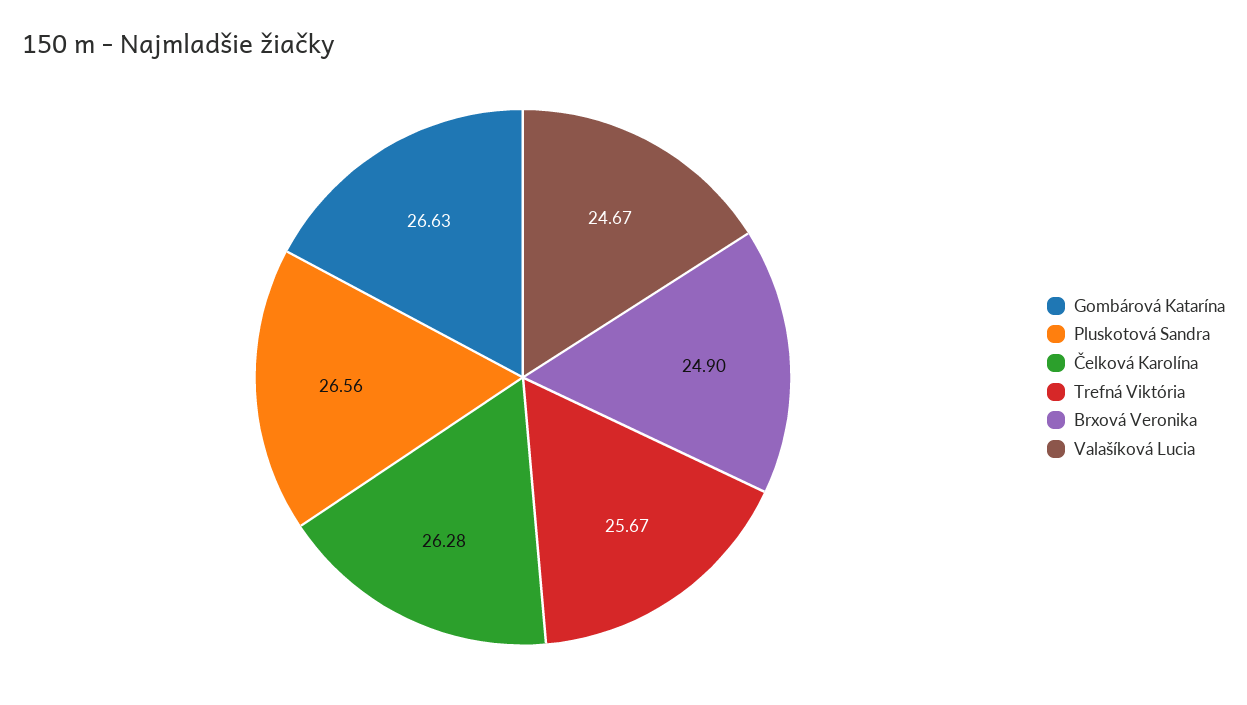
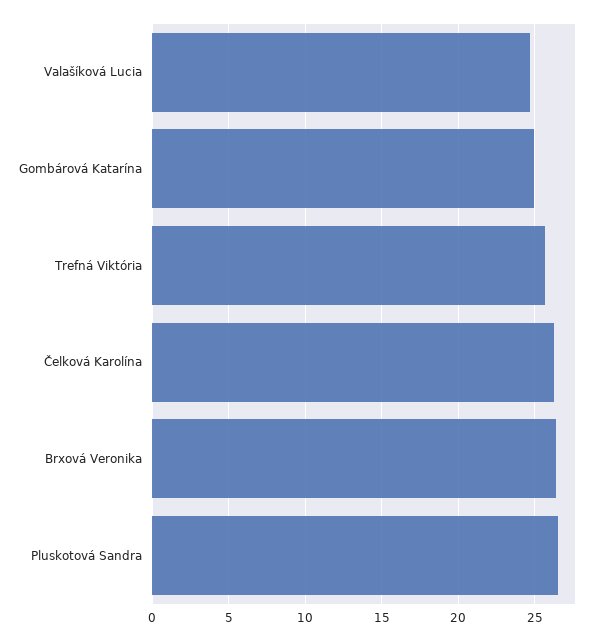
  {
-   "Gombárová Katarína": 26.63,
+   "Gombárová Katarína": 25,
    "Pluskotová Sandra": 26.56,
    "Čelková Karolína": 26.28,
    "Trefná Viktória": 25.67,
-   "Brxová Veronika": 24.9,
+   "Brxová Veronika": 26.5,
    "Valašíková Lucia": 24.67
  }

